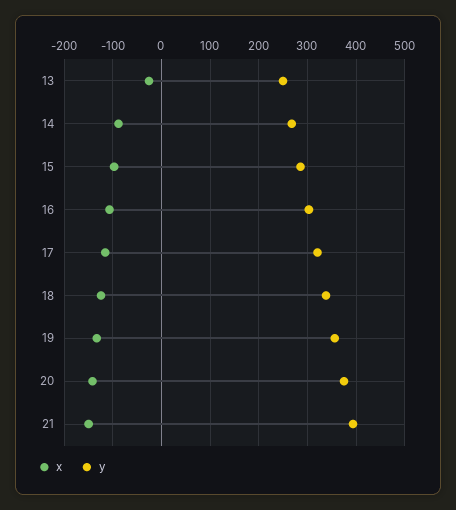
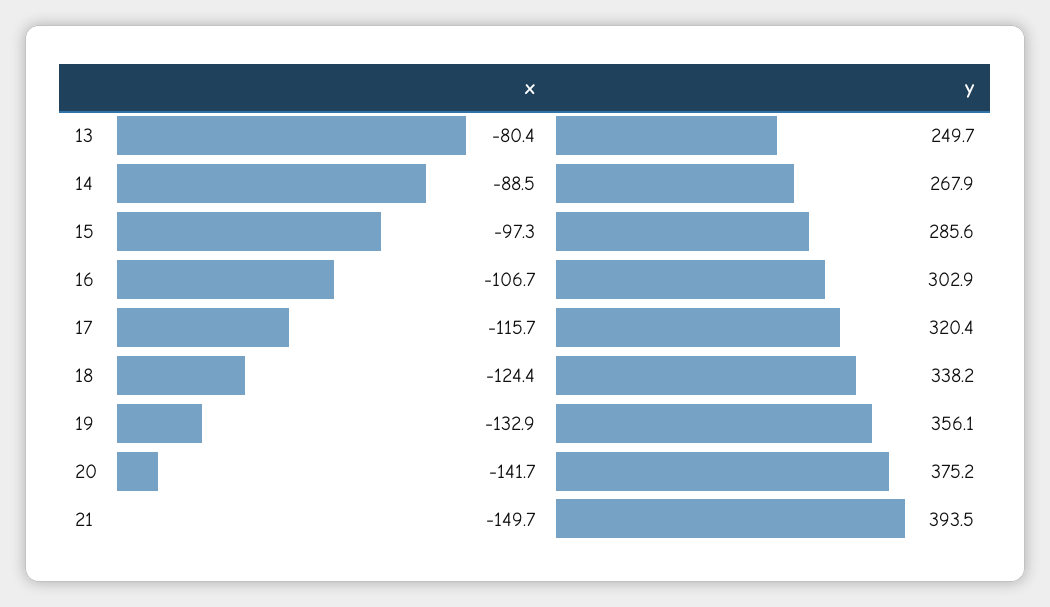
  {
    "x": {
-     "13": -20,
+     "13": -80.4,
      "14": -88.5,
      "15": -97.3,
      "16": -106.7,
      "17": -115.7,
      "18": -124.4,
      "19": -132.9,
      "20": -141.7,
      "21": -149.7
    },
    "y": {
      "13": 249.7,
      "14": 267.9,
      "15": 285.6,
      "16": 302.9,
      "17": 320.4,
      "18": 338.2,
      "19": 356.1,
      "20": 375.2,
      "21": 393.5
    }
  }

